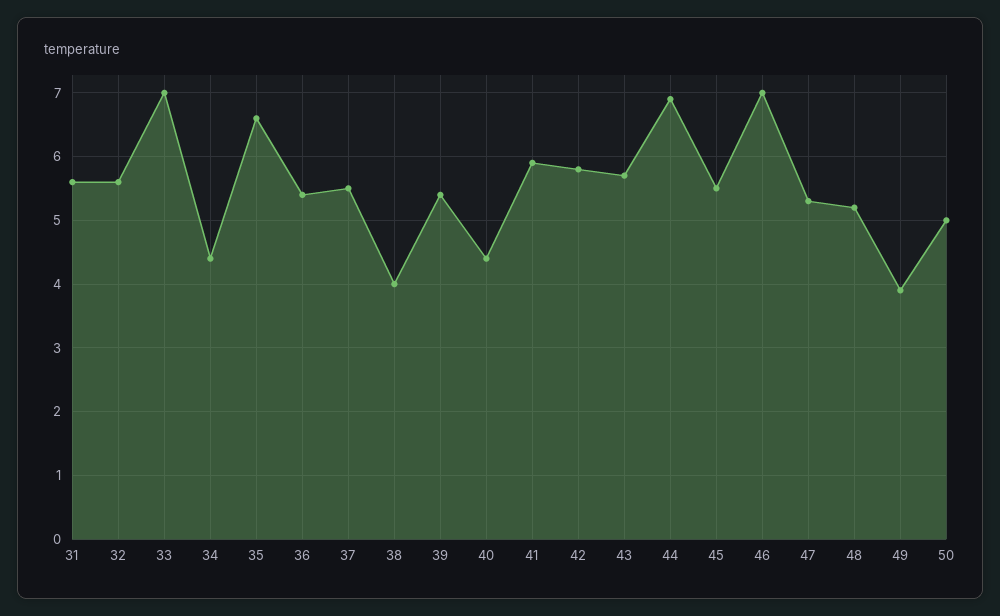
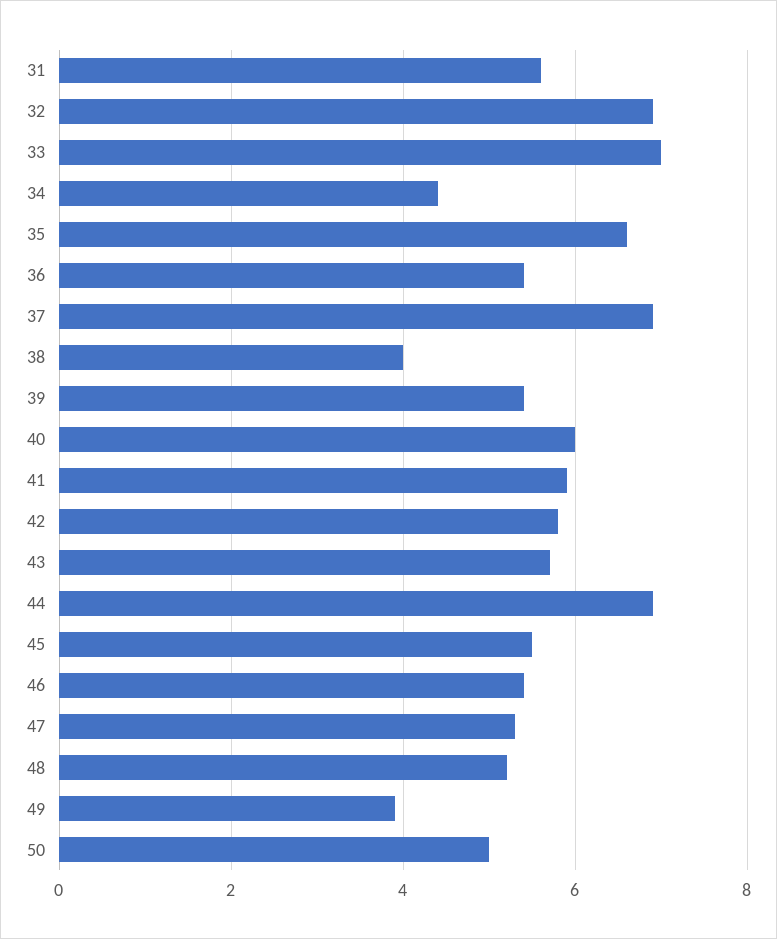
  {
    "31": 5.6,
-   "32": 5.6,
+   "32": 7,
    "33": 7,
    "34": 4.4,
    "35": 6.6,
    "36": 5.4,
-   "37": 5.5,
+   "37": 7,
    "38": 4,
    "39": 5.4,
-   "40": 4.4,
+   "40": 6,
    "41": 5.9,
    "42": 5.8,
    "43": 5.7,
    "44": 6.9,
    "45": 5.5,
-   "46": 7,
+   "46": 5.5,
    "47": 5.3,
    "48": 5.2,
    "49": 3.9,
    "50": 5
  }

